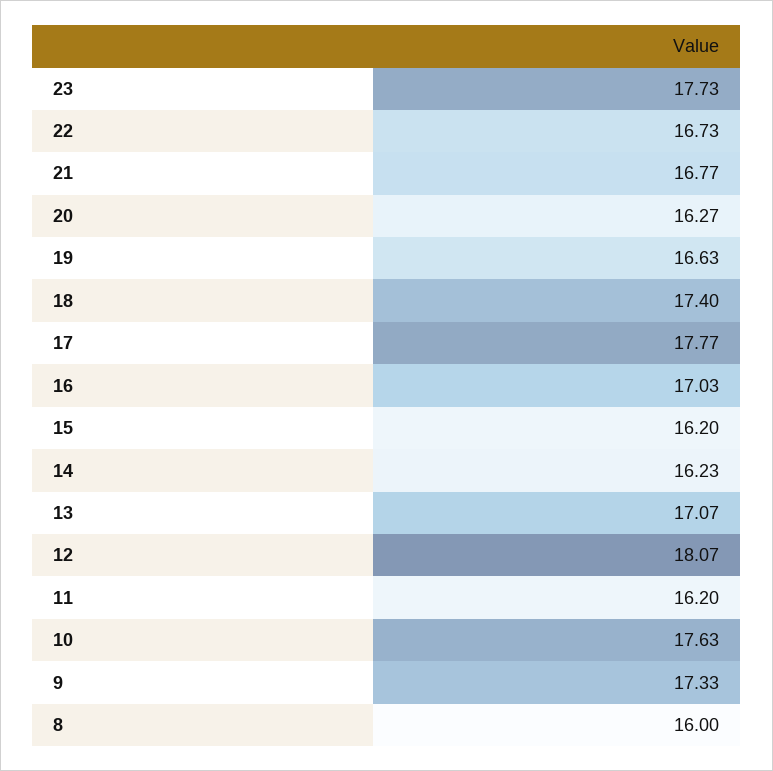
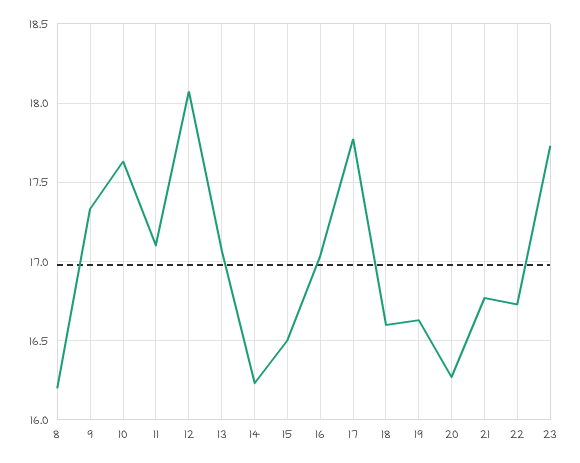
  {
    "23": 17.73,
    "22": 16.73,
    "21": 16.77,
    "20": 16.27,
    "19": 16.63,
-   "18": 17.4,
+   "18": 16.6,
    "17": 17.77,
    "16": 17.03,
-   "15": 16.2,
+   "15": 16.5,
    "14": 16.23,
    "13": 17.07,
    "12": 18.07,
-   "11": 16.2,
+   "11": 17.1,
    "10": 17.63,
    "9": 17.33,
-   "8": 16
+   "8": 16.2
  }

